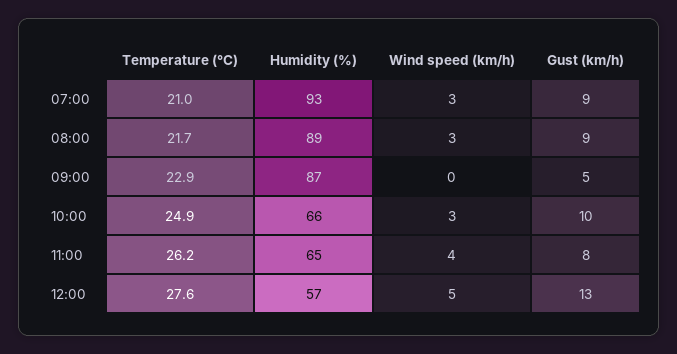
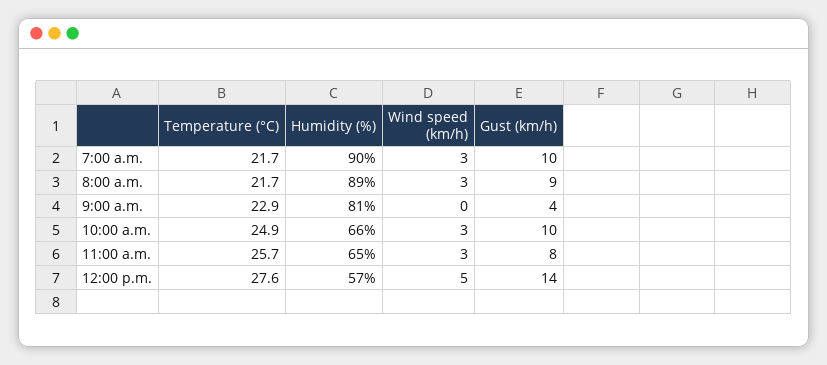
  {
    "Temperature (°C)": {
-     "07:00": 21,
+     "07:00": 21.7,
      "08:00": 21.7,
      "09:00": 22.9,
      "10:00": 24.9,
-     "11:00": 26.2,
+     "11:00": 25.7,
      "12:00": 27.6
    },
    "Humidity (%)": {
-     "07:00": 93,
+     "07:00": 90,
      "08:00": 89,
-     "09:00": 87,
+     "09:00": 81,
      "10:00": 66,
      "11:00": 65,
      "12:00": 57
    },
    "Wind speed (km/h)": {
      "07:00": 3,
      "08:00": 3,
      "09:00": 0,
      "10:00": 3,
-     "11:00": 4,
+     "11:00": 3,
      "12:00": 5
    },
    "Gust (km/h)": {
-     "07:00": 9,
+     "07:00": 10,
      "08:00": 9,
-     "09:00": 5,
+     "09:00": 4,
      "10:00": 10,
      "11:00": 8,
-     "12:00": 13
+     "12:00": 14
    }
  }

